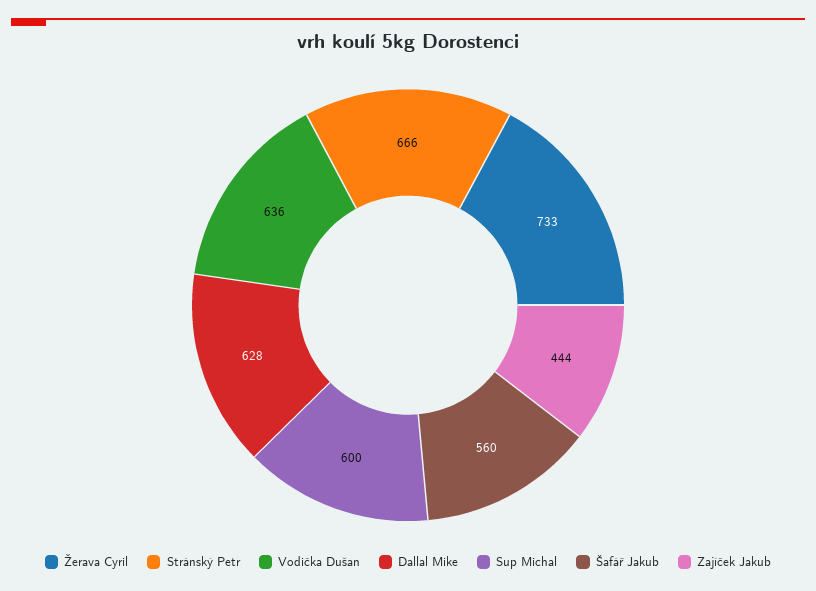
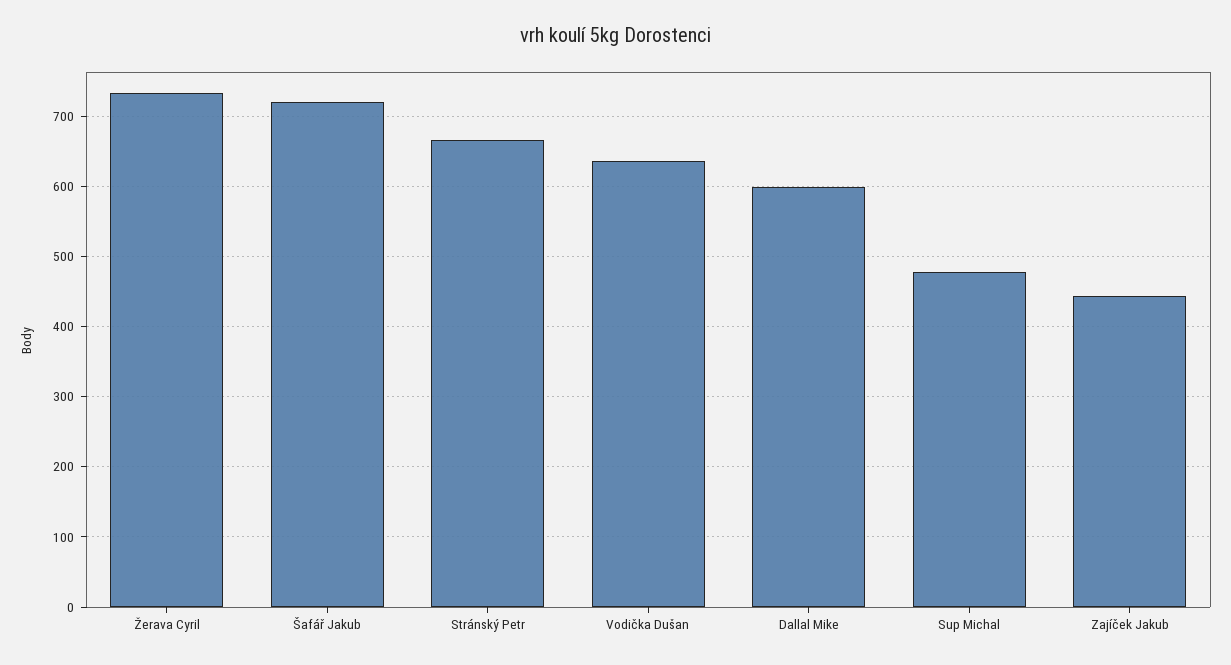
  {
    "Žerava Cyril": 733,
    "Stránský Petr": 666,
    "Vodička Dušan": 636,
-   "Dallal Mike": 628,
+   "Dallal Mike": 600,
-   "Sup Michal": 600,
+   "Sup Michal": 480,
-   "Šafář Jakub": 560,
+   "Šafář Jakub": 720,
    "Zajíček Jakub": 444
  }

